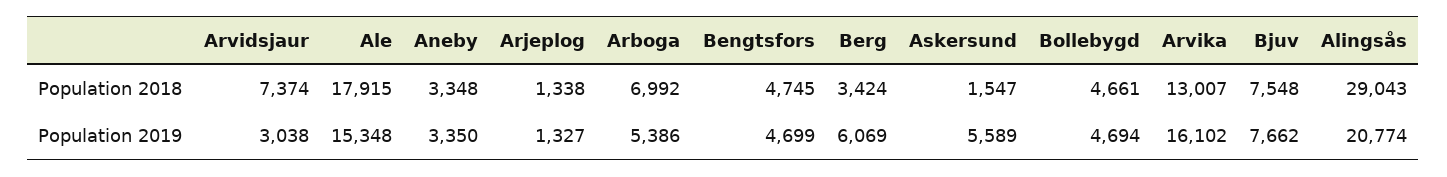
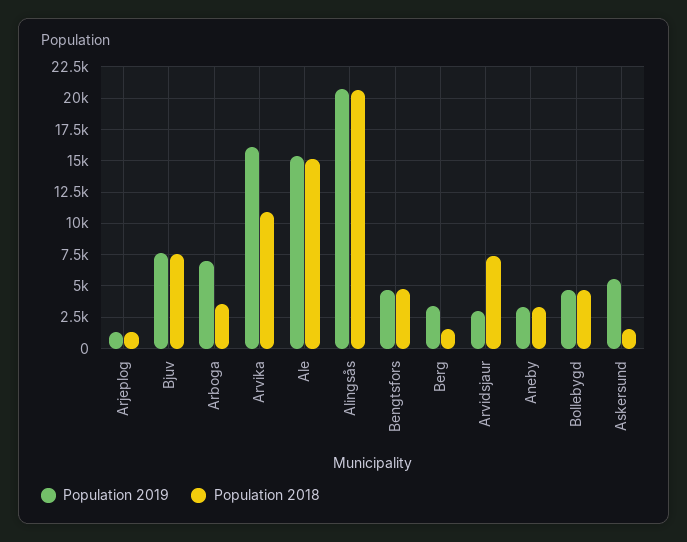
  {
    "Population 2018": {
      "Arvidsjaur": 7374,
-     "Ale": 17915,
+     "Ale": 15000,
      "Aneby": 3348,
      "Arjeplog": 1338,
-     "Arboga": 6992,
+     "Arboga": 3500,
      "Bengtsfors": 4745,
-     "Berg": 3424,
+     "Berg": 1500,
      "Askersund": 1547,
      "Bollebygd": 4661,
-     "Arvika": 13007,
+     "Arvika": 11000,
      "Bjuv": 7548,
-     "Alingsås": 29043
+     "Alingsås": 20500
    },
    "Population 2019": {
      "Arvidsjaur": 3038,
      "Ale": 15348,
      "Aneby": 3350,
      "Arjeplog": 1327,
-     "Arboga": 5386,
+     "Arboga": 7000,
      "Bengtsfors": 4699,
-     "Berg": 6069,
+     "Berg": 3500,
      "Askersund": 5589,
      "Bollebygd": 4694,
      "Arvika": 16102,
      "Bjuv": 7662,
      "Alingsås": 20774
    }
  }

